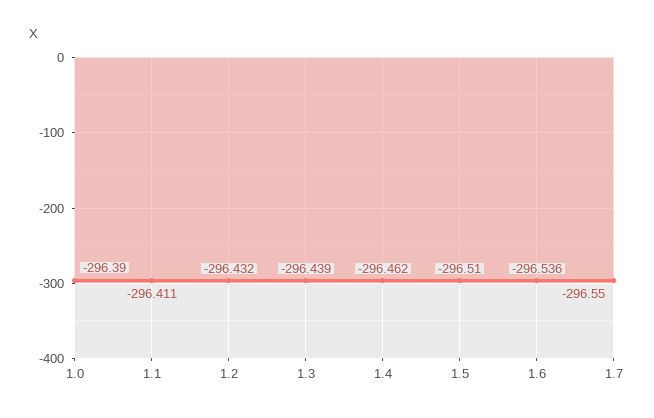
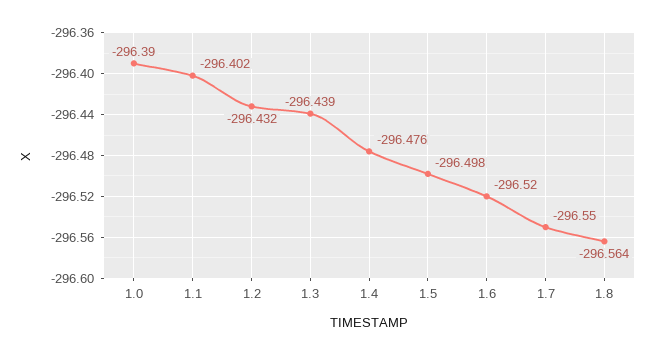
  {
    "1.0": -296.39,
-   "1.1": -296.411,
+   "1.1": -296.402,
    "1.2": -296.432,
    "1.3": -296.439,
-   "1.4": -296.462,
+   "1.4": -296.476,
-   "1.5": -296.51,
+   "1.5": -296.498,
-   "1.6": -296.536,
+   "1.6": -296.52,
-   "1.7": -296.55
+   "1.7": -296.55,
+   "1.8": -296.564
  }

